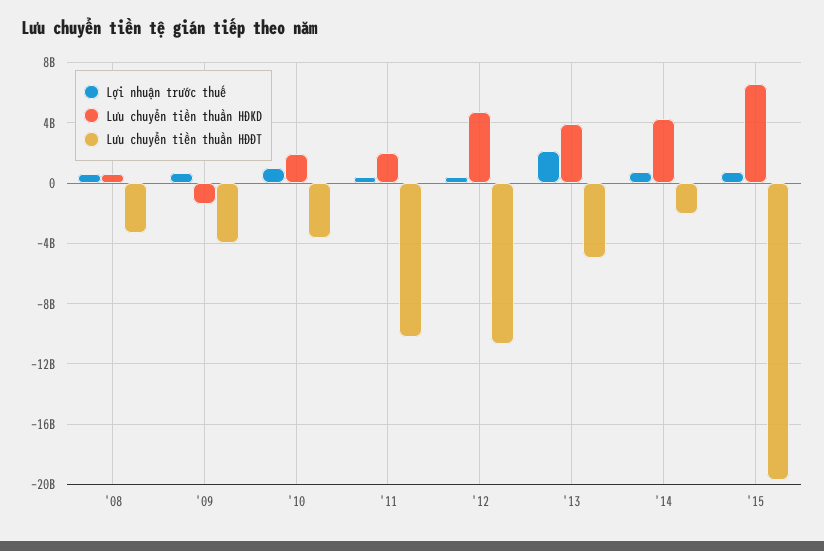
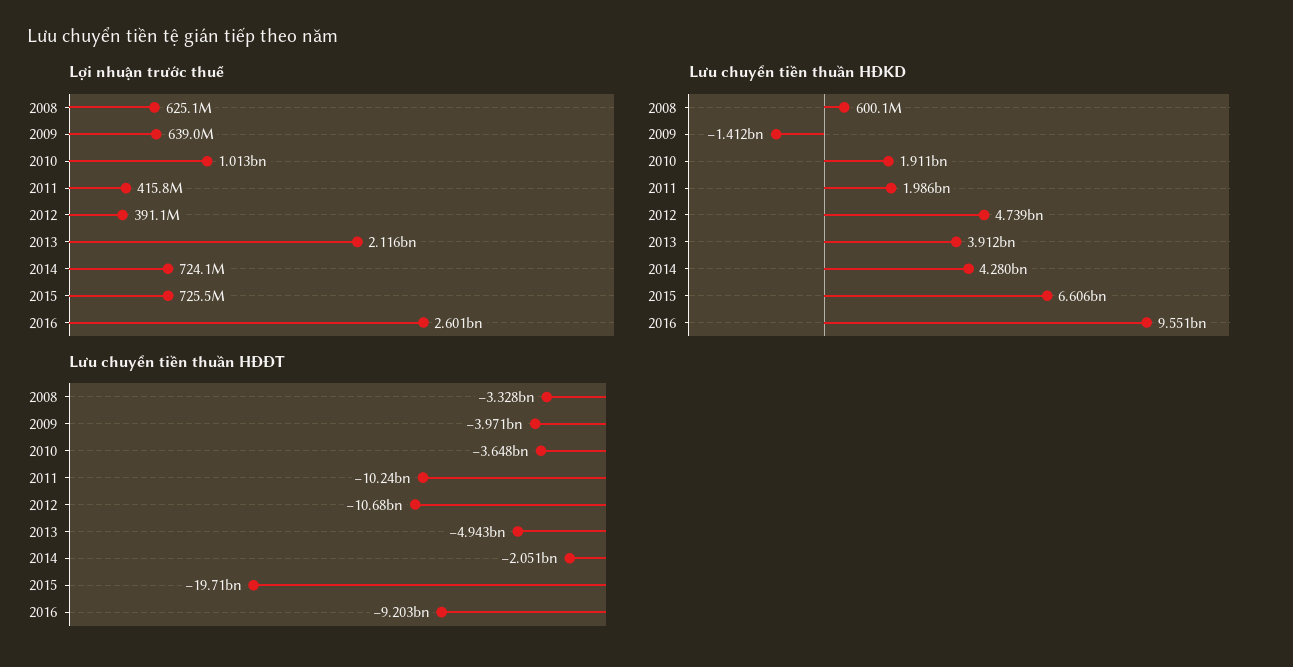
  {
    "Lợi nhuận trước thuế": {
      "'08": 625100000,
      "'09": 639000000,
      "'10": 1013000000,
      "'11": 415800000,
      "'12": 391100000,
      "'13": 2116000000,
      "'14": 724100000,
-     "'15": 725500000
+     "'15": 725500000,
+     "2016": 2601000000
    },
    "Lưu chuyển tiền thuần HĐKD": {
      "'08": 600100000,
      "'09": -1412000000,
      "'10": 1911000000,
      "'11": 1986000000,
      "'12": 4739000000,
      "'13": 3912000000,
      "'14": 4280000000,
-     "'15": 6606000000
+     "'15": 6606000000,
+     "2016": 9551000000
    },
    "Lưu chuyển tiền thuần HĐĐT": {
      "'08": -3328000000,
      "'09": -3971000000,
      "'10": -3648000000,
      "'11": -10240000000,
      "'12": -10680000000,
      "'13": -4943000000,
      "'14": -2051000000,
-     "'15": -19710000000
+     "'15": -19710000000,
+     "2016": -9203000000
    }
  }

